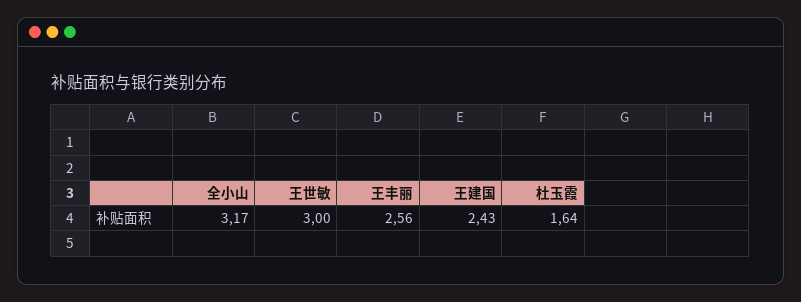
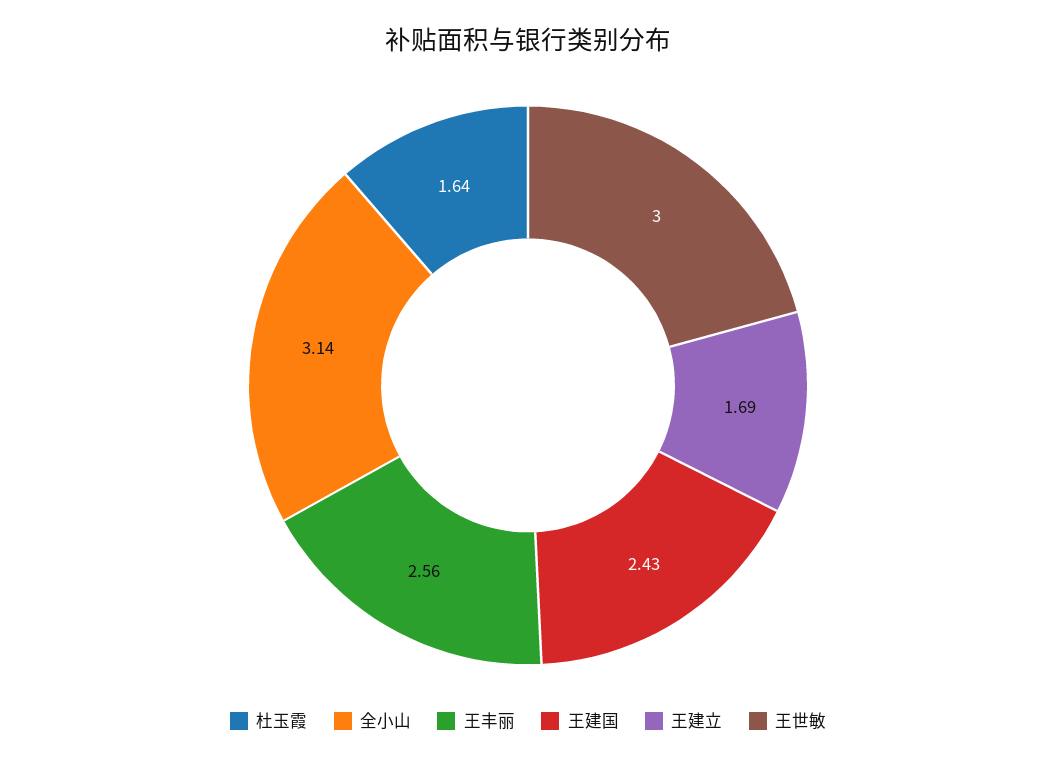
  {
-   "全小山": 3.17,
+   "全小山": 3.14,
    "王世敏": 3,
    "王丰丽": 2.56,
    "王建国": 2.43,
-   "杜玉霞": 1.64
+   "杜玉霞": 1.64,
+   "王建立": 1.69
  }

